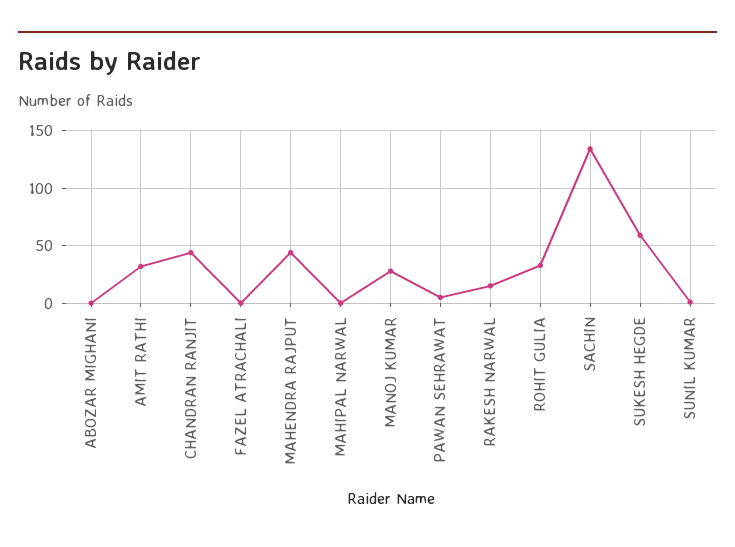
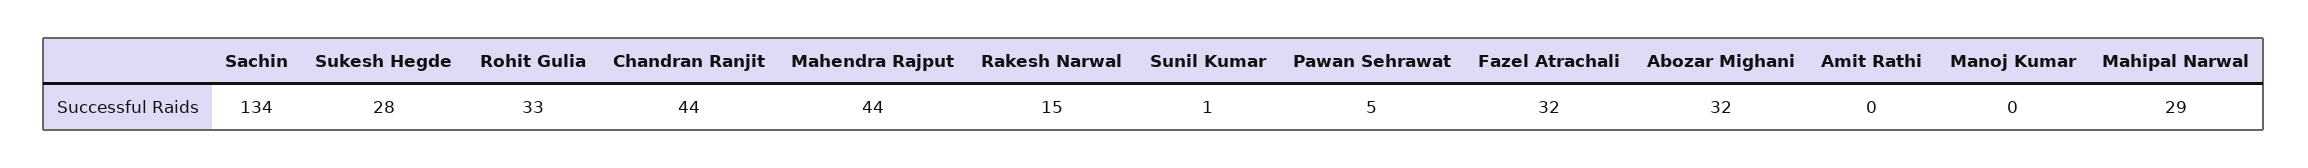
  {
-   "ABOZAR MIGHANI": 0,
+   "ABOZAR MIGHANI": 32,
-   "AMIT RATHI": 30,
+   "AMIT RATHI": 0,
    "CHANDRAN RANJIT": 44,
-   "FAZEL ATRACHALI": 0,
+   "FAZEL ATRACHALI": 32,
    "MAHENDRA RAJPUT": 44,
-   "MAHIPAL NARWAL": 0,
+   "MAHIPAL NARWAL": 29,
-   "MANOJ KUMAR": 30,
+   "MANOJ KUMAR": 0,
    "PAWAN SEHRAWAT": 5,
    "RAKESH NARWAL": 15,
    "ROHIT GULIA": 33,
    "SACHIN": 134,
-   "SUKESH HEGDE": 60,
+   "SUKESH HEGDE": 28,
    "SUNIL KUMAR": 1
  }

